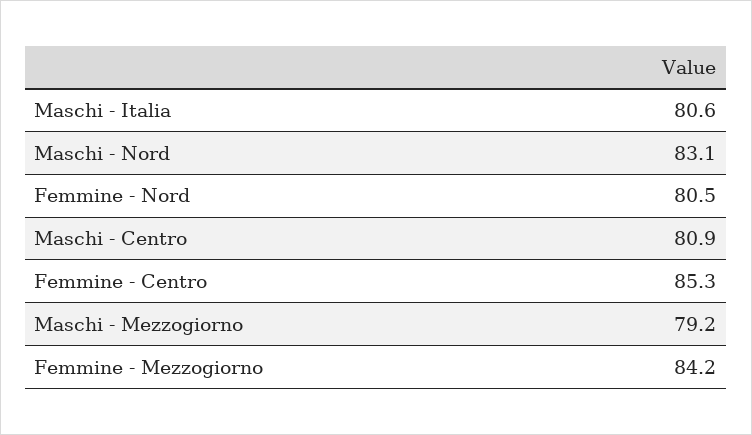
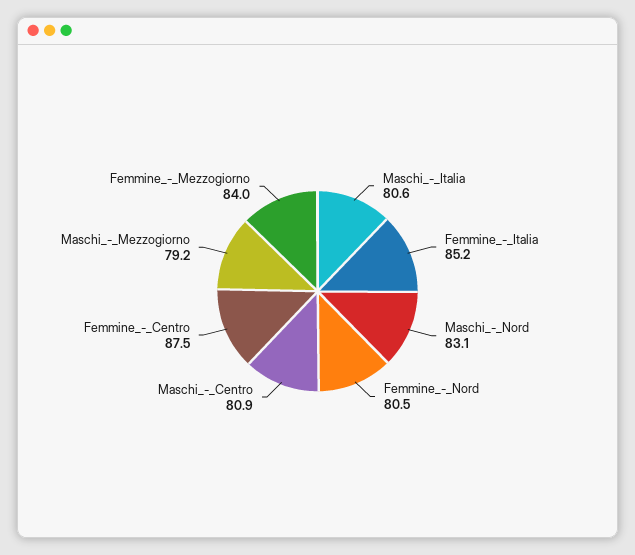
  {
    "Maschi - Italia": 80.6,
    "Maschi - Nord": 83.1,
    "Femmine - Nord": 80.5,
    "Maschi - Centro": 80.9,
-   "Femmine - Centro": 85.3,
+   "Femmine - Centro": 87.5,
    "Maschi - Mezzogiorno": 79.2,
-   "Femmine - Mezzogiorno": 84.2
+   "Femmine - Mezzogiorno": 84,
+   "Femmine_-_Italia": 85.2
  }

